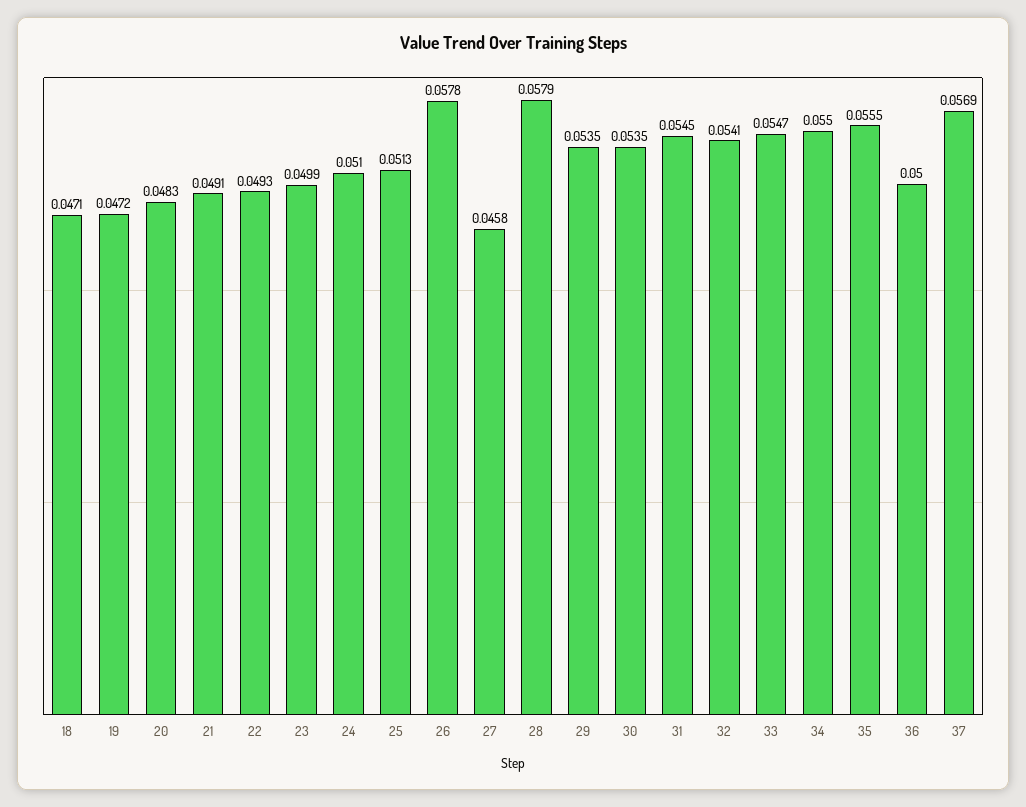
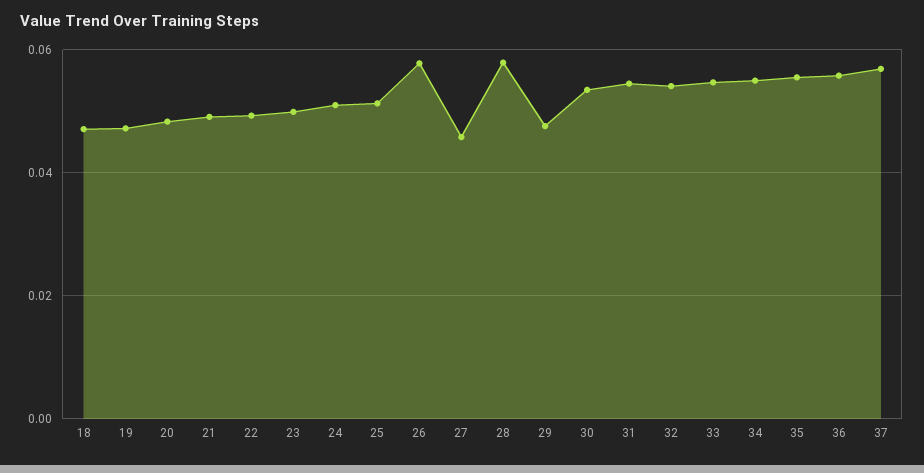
  {
    "18": 0.0471,
    "19": 0.0472,
    "20": 0.0483,
    "21": 0.0491,
    "22": 0.0493,
    "23": 0.0499,
    "24": 0.051,
    "25": 0.0513,
    "26": 0.0578,
    "27": 0.0458,
    "28": 0.0579,
-   "29": 0.0535,
+   "29": 0.048,
    "30": 0.0535,
    "31": 0.0545,
    "32": 0.0541,
    "33": 0.0547,
    "34": 0.055,
    "35": 0.0555,
-   "36": 0.05,
+   "36": 0.056,
    "37": 0.0569
  }

